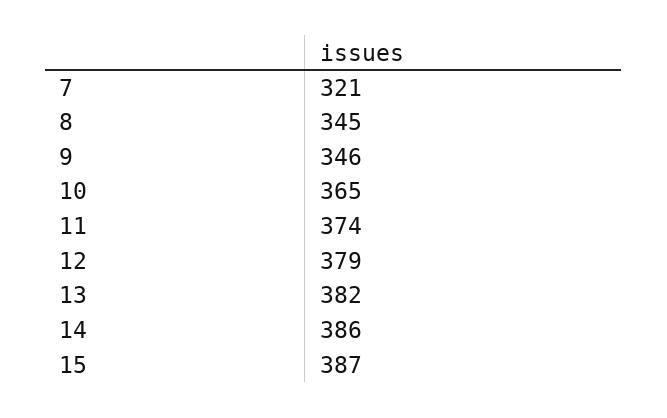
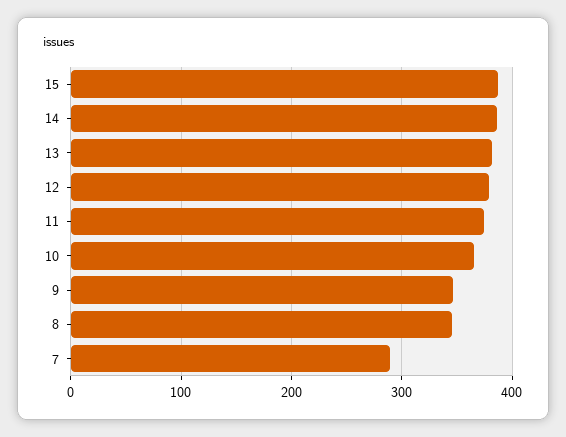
  {
-   "7": 321,
+   "7": 290,
    "8": 345,
    "9": 346,
    "10": 365,
    "11": 374,
    "12": 379,
    "13": 382,
    "14": 386,
    "15": 387
  }

